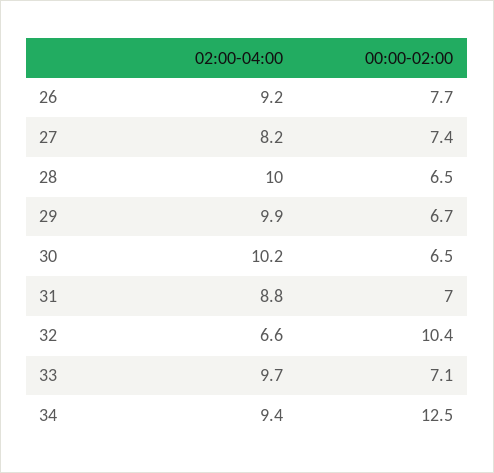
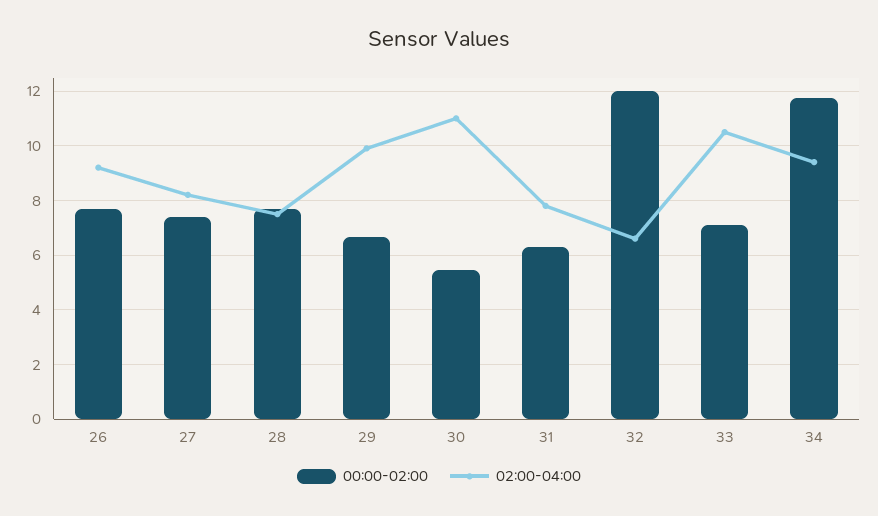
  {
    "02:00-04:00": {
      "26": 9.2,
      "27": 8.2,
-     "28": 10,
+     "28": 7.5,
      "29": 9.9,
-     "30": 10.2,
+     "30": 11,
-     "31": 8.8,
+     "31": 7.75,
      "32": 6.6,
-     "33": 9.7,
+     "33": 10.5,
      "34": 9.4
    },
    "00:00-02:00": {
      "26": 7.7,
      "27": 7.4,
-     "28": 6.5,
+     "28": 7.75,
      "29": 6.7,
-     "30": 6.5,
+     "30": 5.5,
-     "31": 7,
+     "31": 6.25,
-     "32": 10.4,
+     "32": 12,
      "33": 7.1,
-     "34": 12.5
+     "34": 11.75
    }
  }

